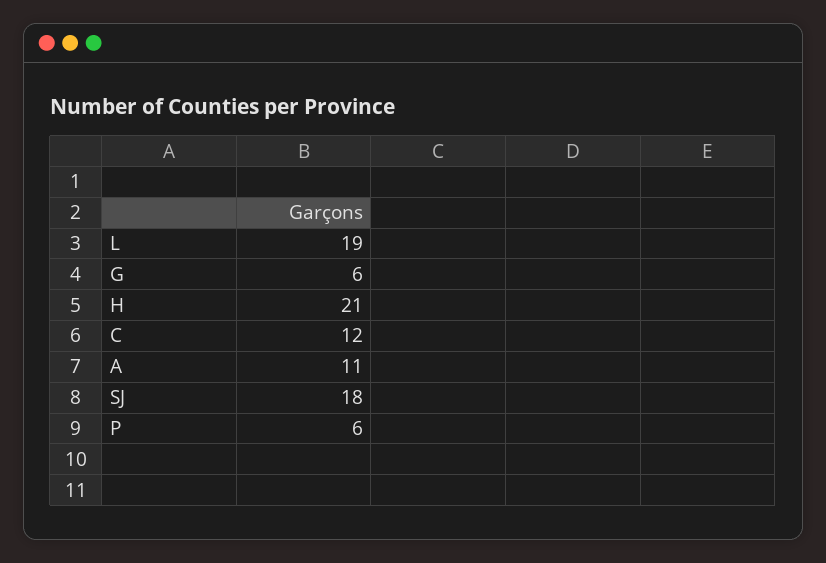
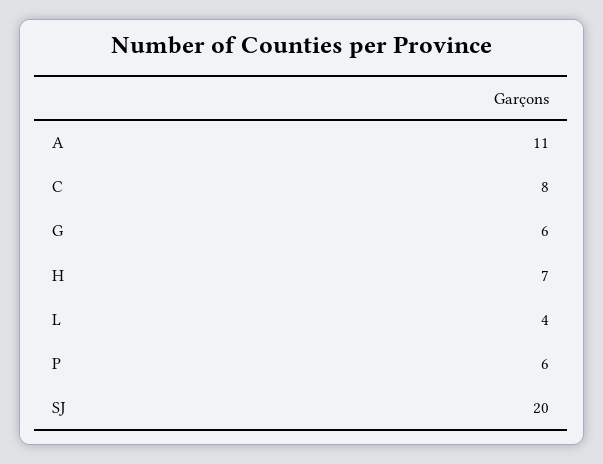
  {
-   "L": 19,
+   "L": 4,
    "G": 6,
-   "H": 21,
+   "H": 7,
-   "C": 12,
+   "C": 8,
    "A": 11,
-   "SJ": 18,
+   "SJ": 20,
    "P": 6
  }

